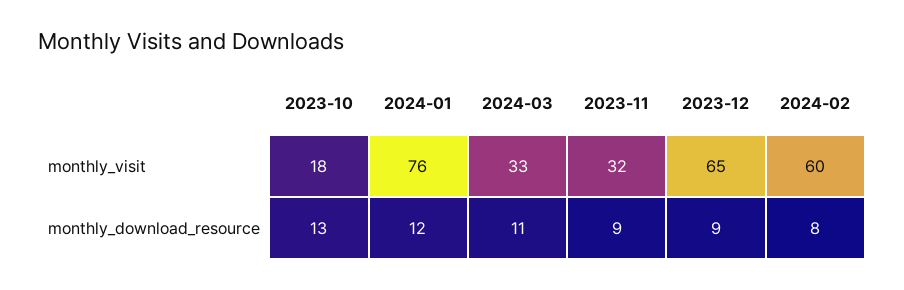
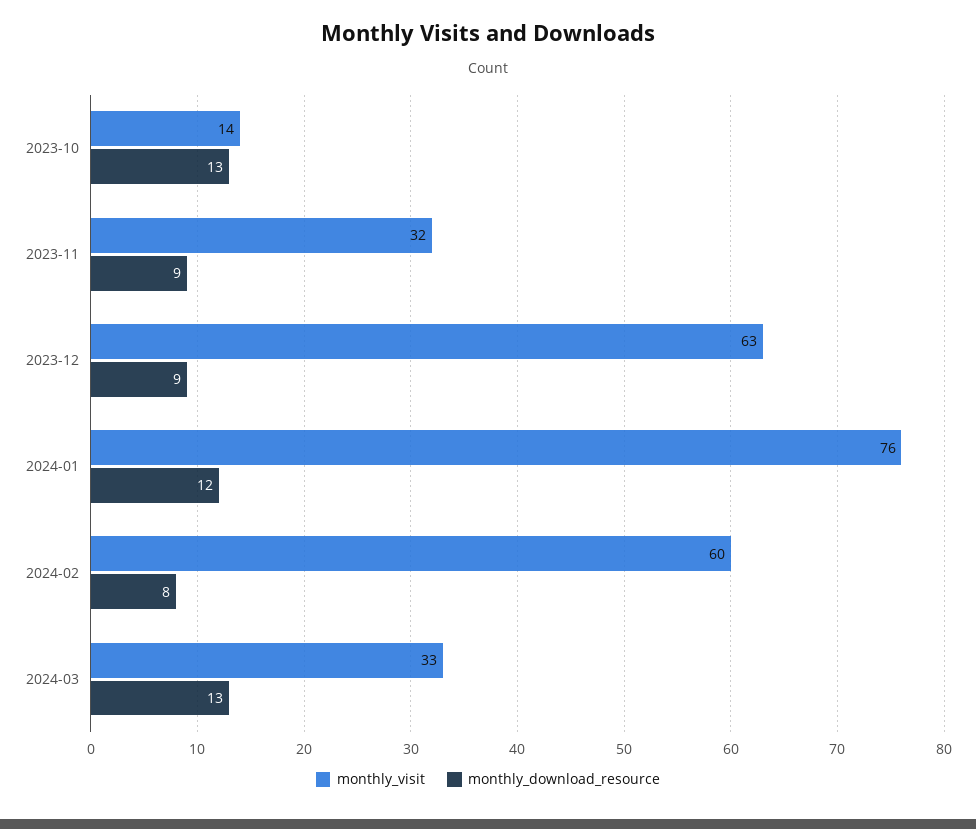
  {
    "monthly_visit": {
-     "2023-10": 18,
+     "2023-10": 14,
      "2024-01": 76,
      "2024-03": 33,
      "2023-11": 32,
-     "2023-12": 65,
+     "2023-12": 63,
      "2024-02": 60
    },
    "monthly_download_resource": {
      "2023-10": 13,
      "2024-01": 12,
-     "2024-03": 11,
+     "2024-03": 13,
      "2023-11": 9,
      "2023-12": 9,
      "2024-02": 8
    }
  }

